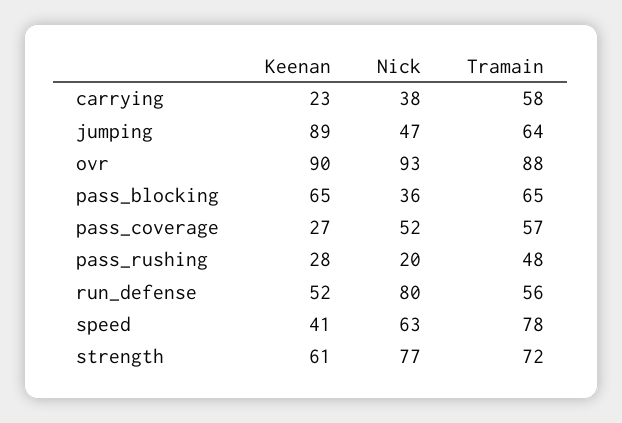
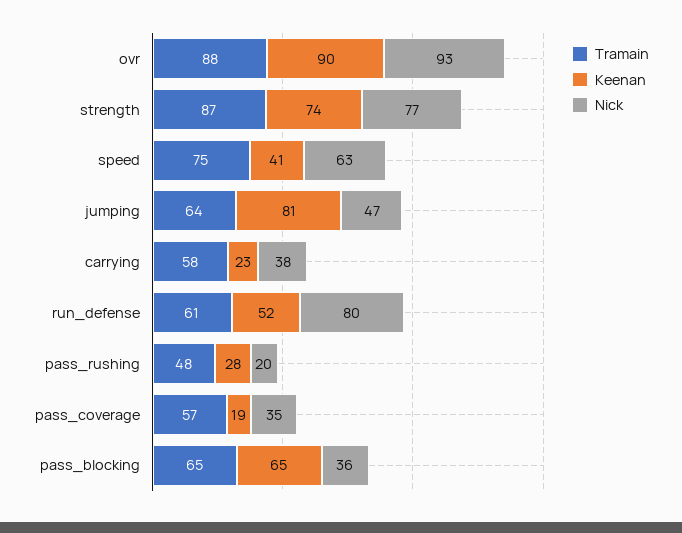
  {
    "Keenan": {
      "carrying": 23,
-     "jumping": 89,
+     "jumping": 81,
      "ovr": 90,
      "pass_blocking": 65,
-     "pass_coverage": 27,
+     "pass_coverage": 19,
      "pass_rushing": 28,
      "run_defense": 52,
      "speed": 41,
-     "strength": 61
+     "strength": 74
    },
    "Nick": {
      "carrying": 38,
      "jumping": 47,
      "ovr": 93,
      "pass_blocking": 36,
-     "pass_coverage": 52,
+     "pass_coverage": 35,
      "pass_rushing": 20,
      "run_defense": 80,
      "speed": 63,
      "strength": 77
    },
    "Tramain": {
      "carrying": 58,
      "jumping": 64,
      "ovr": 88,
      "pass_blocking": 65,
      "pass_coverage": 57,
      "pass_rushing": 48,
-     "run_defense": 56,
+     "run_defense": 61,
-     "speed": 78,
+     "speed": 75,
-     "strength": 72
+     "strength": 87
    }
  }

